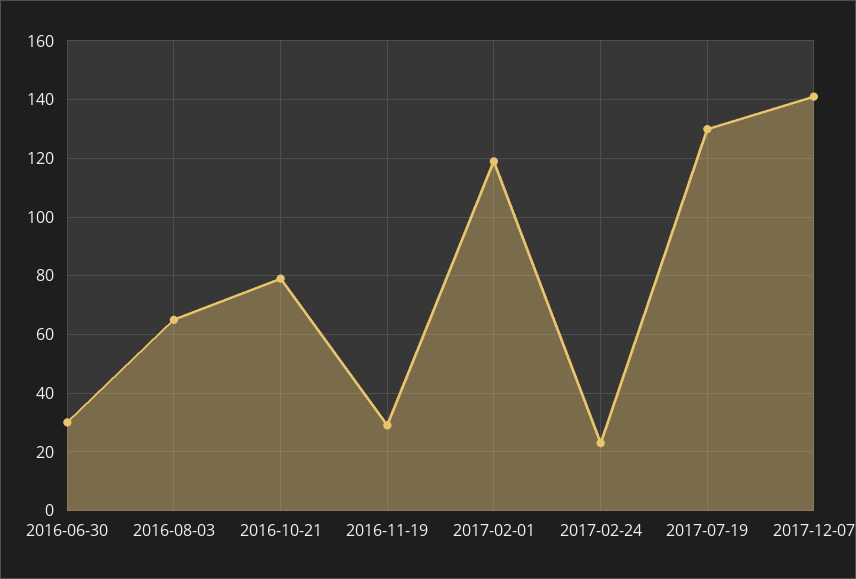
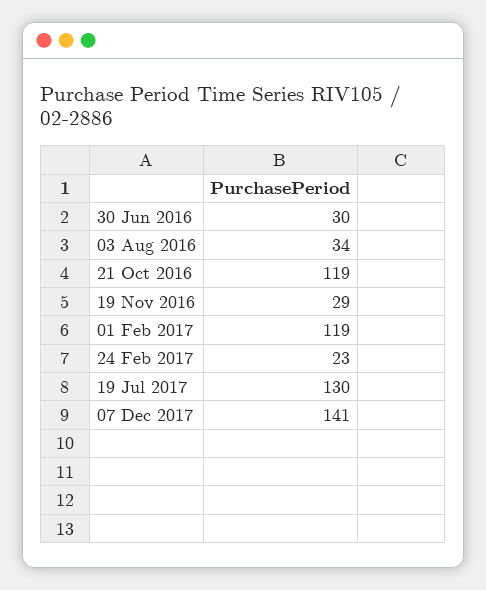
  {
    "2016-06-30": 30,
-   "2016-08-03": 65,
+   "2016-08-03": 34,
-   "2016-10-21": 80,
+   "2016-10-21": 119,
    "2016-11-19": 29,
    "2017-02-01": 119,
    "2017-02-24": 23,
    "2017-07-19": 130,
    "2017-12-07": 141
  }

